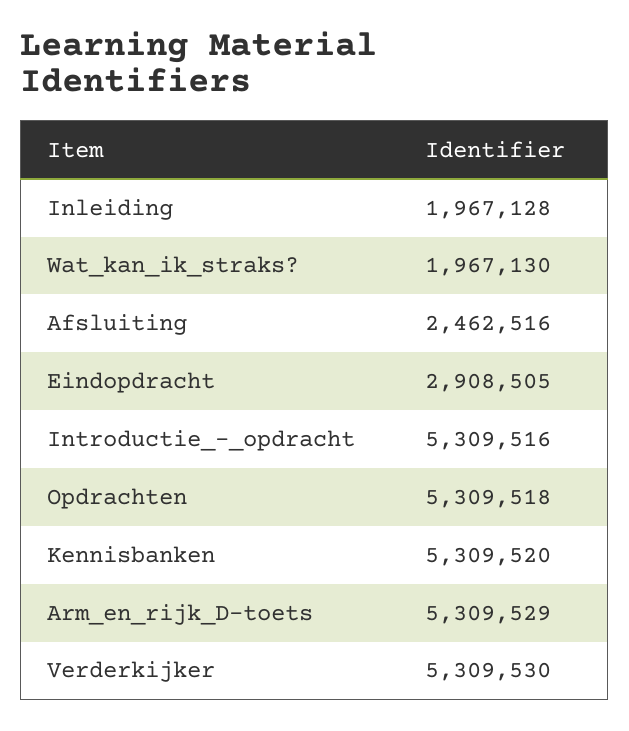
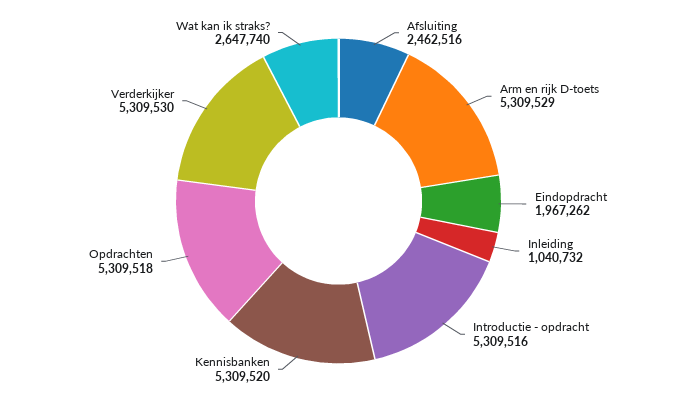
  {
-   "Inleiding": 1967128,
+   "Inleiding": 1040732,
-   "Wat_kan_ik_straks?": 1967130,
+   "Wat_kan_ik_straks?": 2647740,
    "Afsluiting": 2462516,
-   "Eindopdracht": 2908505,
+   "Eindopdracht": 1967262,
    "Introductie_-_opdracht": 5309516,
    "Opdrachten": 5309518,
    "Kennisbanken": 5309520,
    "Arm_en_rijk_D-toets": 5309529,
    "Verderkijker": 5309530
  }

